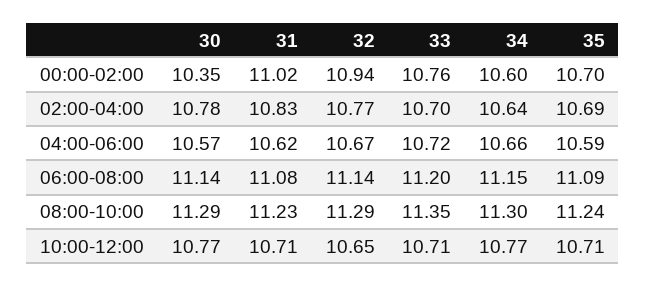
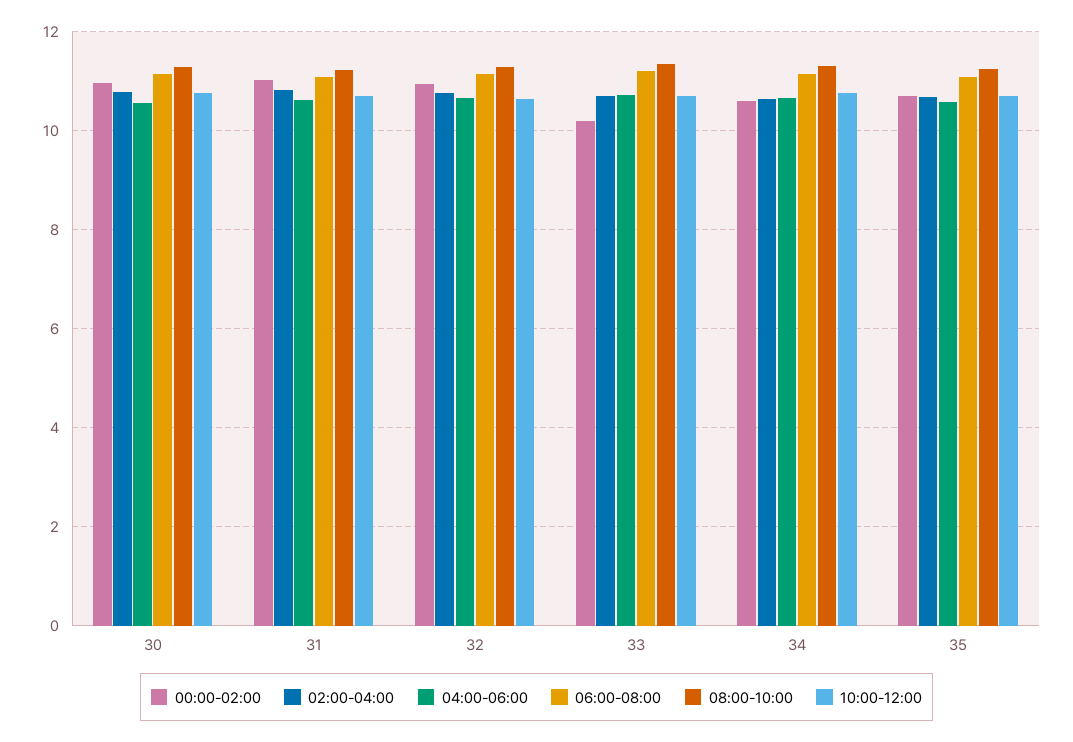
  {
    "00:00-02:00": {
-     "30": 10.35,
+     "30": 11,
      "31": 11.02,
      "32": 10.94,
-     "33": 10.76,
+     "33": 10.2,
      "34": 10.6,
      "35": 10.7
    },
    "02:00-04:00": {
      "30": 10.78,
      "31": 10.83,
      "32": 10.77,
      "33": 10.7,
      "34": 10.64,
      "35": 10.69
    },
    "04:00-06:00": {
      "30": 10.57,
      "31": 10.62,
      "32": 10.67,
      "33": 10.72,
      "34": 10.66,
      "35": 10.59
    },
    "06:00-08:00": {
      "30": 11.14,
      "31": 11.08,
      "32": 11.14,
      "33": 11.2,
      "34": 11.15,
      "35": 11.09
    },
    "08:00-10:00": {
      "30": 11.29,
      "31": 11.23,
      "32": 11.29,
      "33": 11.35,
      "34": 11.3,
      "35": 11.24
    },
    "10:00-12:00": {
      "30": 10.77,
      "31": 10.71,
      "32": 10.65,
      "33": 10.71,
      "34": 10.77,
      "35": 10.71
    }
  }

